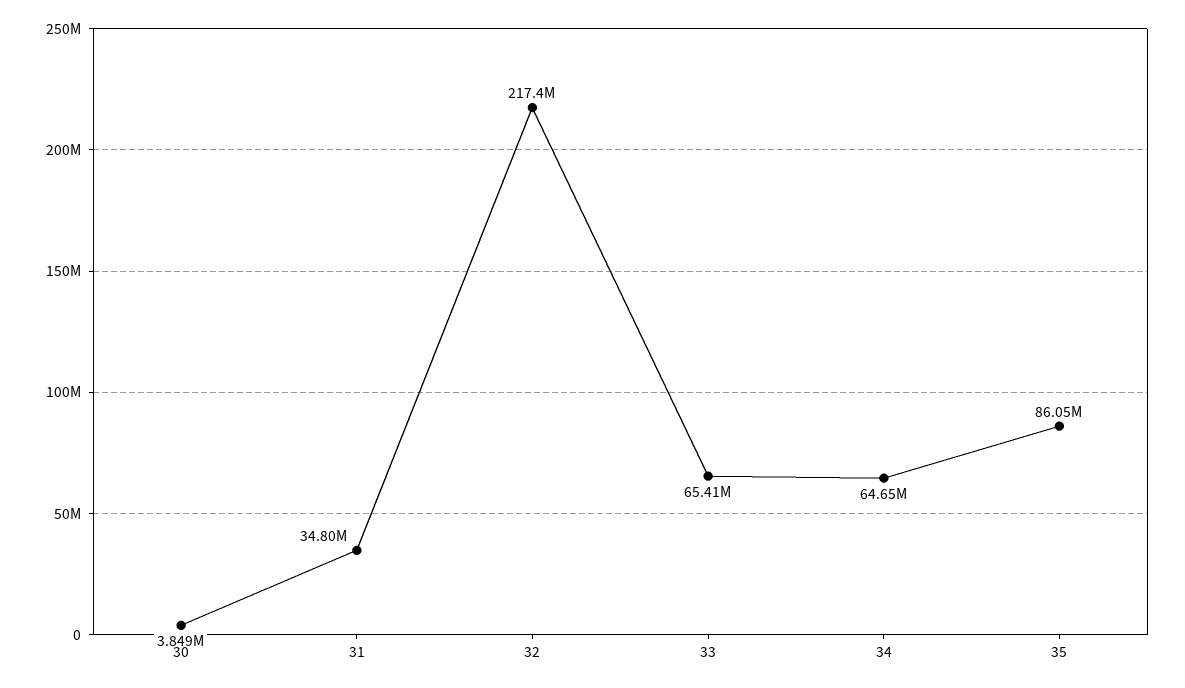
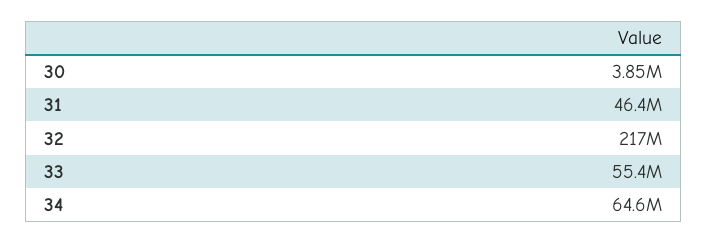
  {
    "30": 3849000,
-   "31": 34800000,
+   "31": 46400000,
    "32": 217400000,
-   "33": 65410000,
+   "33": 55400000,
-   "34": 64650000,
+   "34": 64650000
-   "35": 86050000
  }

